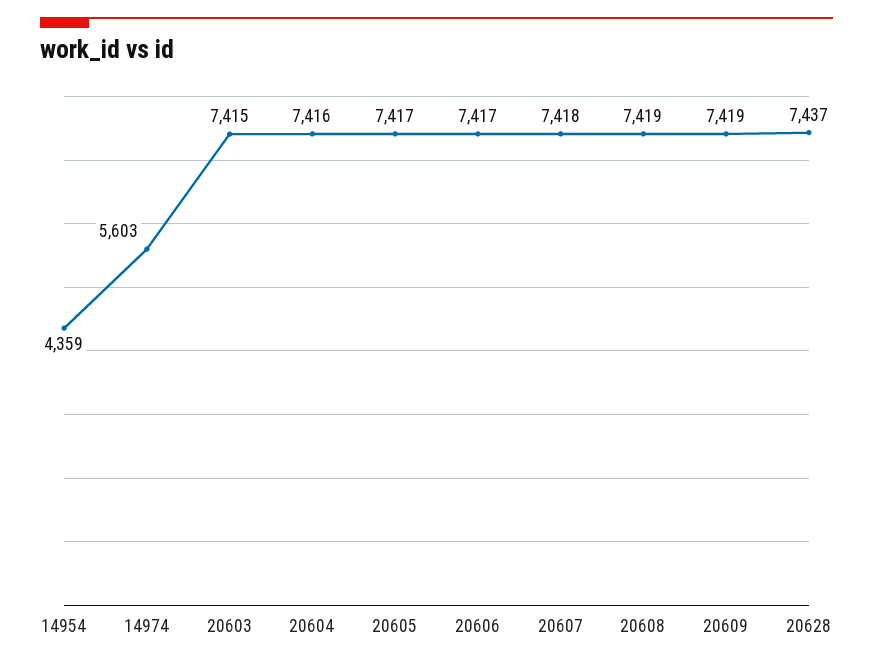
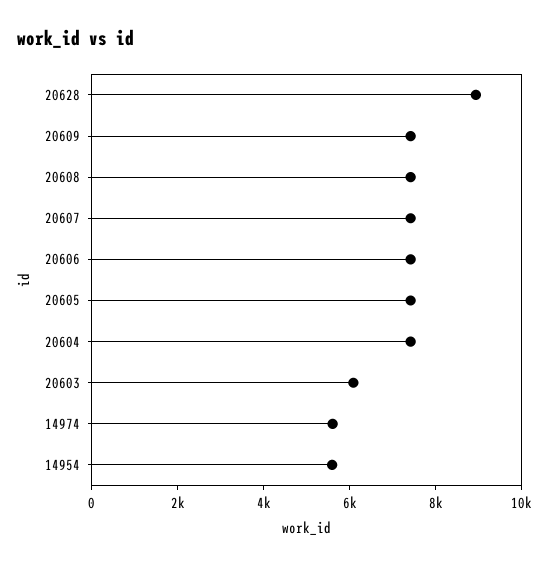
  {
-   "14954": 4359,
+   "14954": 5500,
    "14974": 5603,
-   "20603": 7415,
+   "20603": 6000,
    "20604": 7416,
    "20605": 7417,
    "20606": 7417,
    "20607": 7418,
    "20608": 7419,
    "20609": 7419,
-   "20628": 7437
+   "20628": 9000
  }

